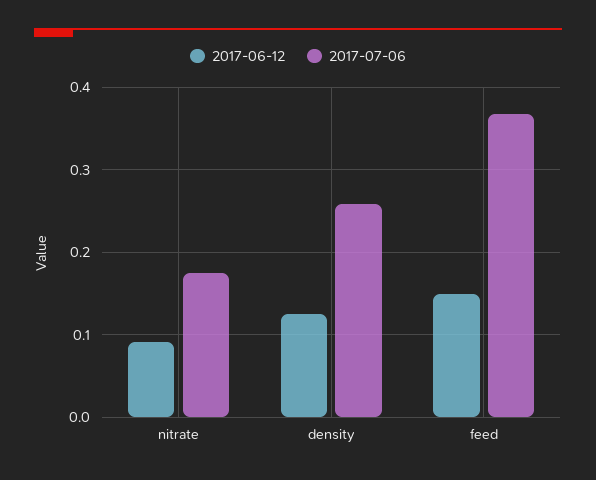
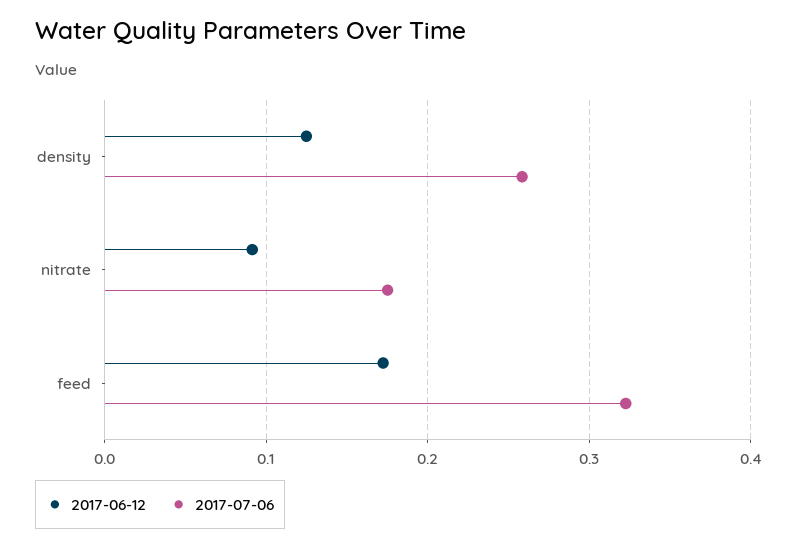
  {
    "2017-06-12": {
      "nitrate": 0.09,
      "density": 0.12,
-     "feed": 0.15
+     "feed": 0.17
    },
    "2017-07-06": {
      "nitrate": 0.18,
      "density": 0.26,
-     "feed": 0.37
+     "feed": 0.32
    }
  }

